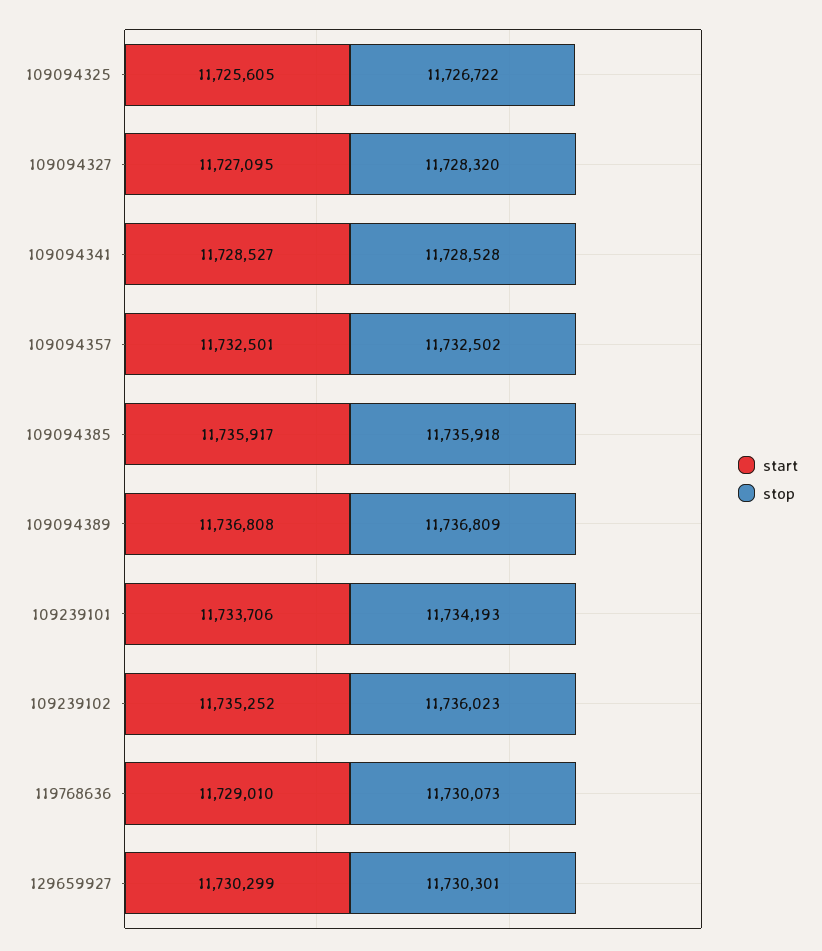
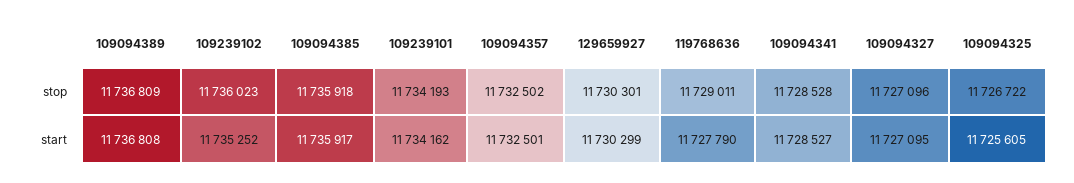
  {
    "start": {
      "109094325": 11725605,
      "109094327": 11727095,
      "109094341": 11728527,
      "109094357": 11732501,
      "109094385": 11735917,
      "109094389": 11736808,
-     "109239101": 11733706,
+     "109239101": 11734162,
      "109239102": 11735252,
-     "119768636": 11729010,
+     "119768636": 11727790,
      "129659927": 11730299
    },
    "stop": {
      "109094325": 11726722,
-     "109094327": 11728320,
+     "109094327": 11727096,
      "109094341": 11728528,
      "109094357": 11732502,
      "109094385": 11735918,
      "109094389": 11736809,
      "109239101": 11734193,
      "109239102": 11736023,
-     "119768636": 11730073,
+     "119768636": 11729011,
      "129659927": 11730301
    }
  }

